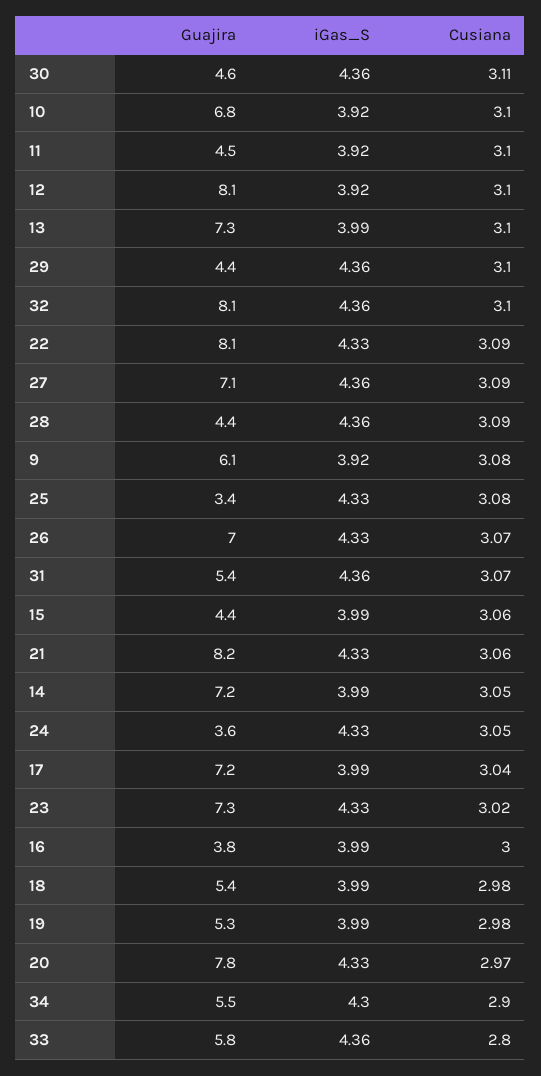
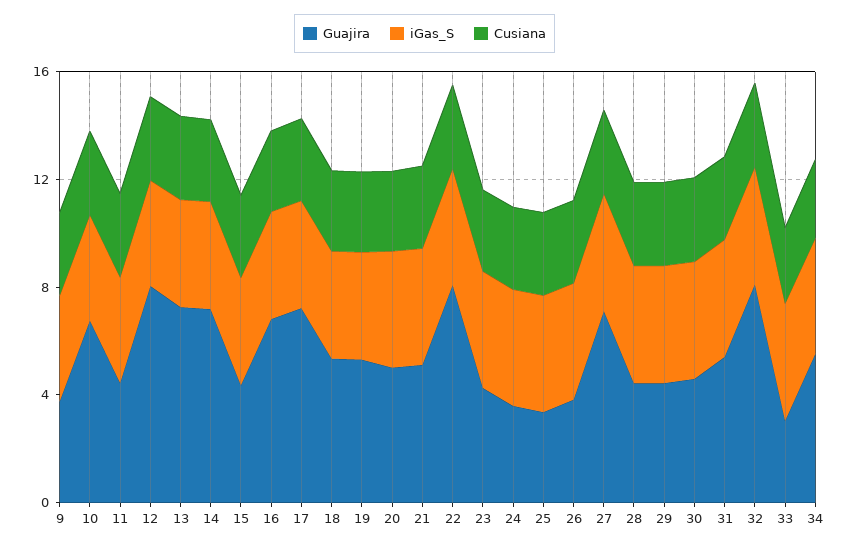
  {
    "Guajira": {
      "30": 4.6,
      "10": 6.8,
      "11": 4.5,
      "12": 8.1,
      "13": 7.3,
      "29": 4.4,
      "32": 8.1,
      "22": 8.1,
      "27": 7.1,
      "28": 4.4,
-     "9": 6.1,
+     "9": 4,
      "25": 3.4,
-     "26": 7,
+     "26": 4,
      "31": 5.4,
      "15": 4.4,
-     "21": 8.2,
+     "21": 5,
      "14": 7.2,
      "24": 3.6,
      "17": 7.2,
-     "23": 7.3,
+     "23": 4,
-     "16": 3.8,
+     "16": 7,
      "18": 5.4,
      "19": 5.3,
-     "20": 7.8,
+     "20": 5,
      "34": 5.5,
-     "33": 5.8
+     "33": 3
    },
    "iGas_S": {
      "30": 4.36,
      "10": 3.92,
      "11": 3.92,
      "12": 3.92,
      "13": 3.99,
      "29": 4.36,
      "32": 4.36,
      "22": 4.33,
      "27": 4.36,
      "28": 4.36,
      "9": 3.92,
      "25": 4.33,
      "26": 4.33,
      "31": 4.36,
      "15": 3.99,
      "21": 4.33,
      "14": 3.99,
      "24": 4.33,
      "17": 3.99,
      "23": 4.33,
      "16": 3.99,
      "18": 3.99,
      "19": 3.99,
      "20": 4.33,
      "34": 4.3,
      "33": 4.36
    },
    "Cusiana": {
      "30": 3.11,
      "10": 3.1,
      "11": 3.1,
      "12": 3.1,
      "13": 3.1,
      "29": 3.1,
      "32": 3.1,
      "22": 3.09,
      "27": 3.09,
      "28": 3.09,
      "9": 3.08,
      "25": 3.08,
      "26": 3.07,
      "31": 3.07,
      "15": 3.06,
      "21": 3.06,
      "14": 3.05,
      "24": 3.05,
      "17": 3.04,
      "23": 3.02,
      "16": 3,
      "18": 2.98,
      "19": 2.98,
      "20": 2.97,
      "34": 2.9,
      "33": 2.8
    }
  }

